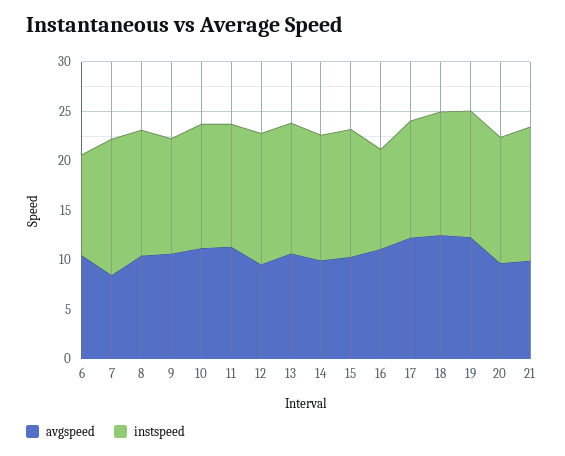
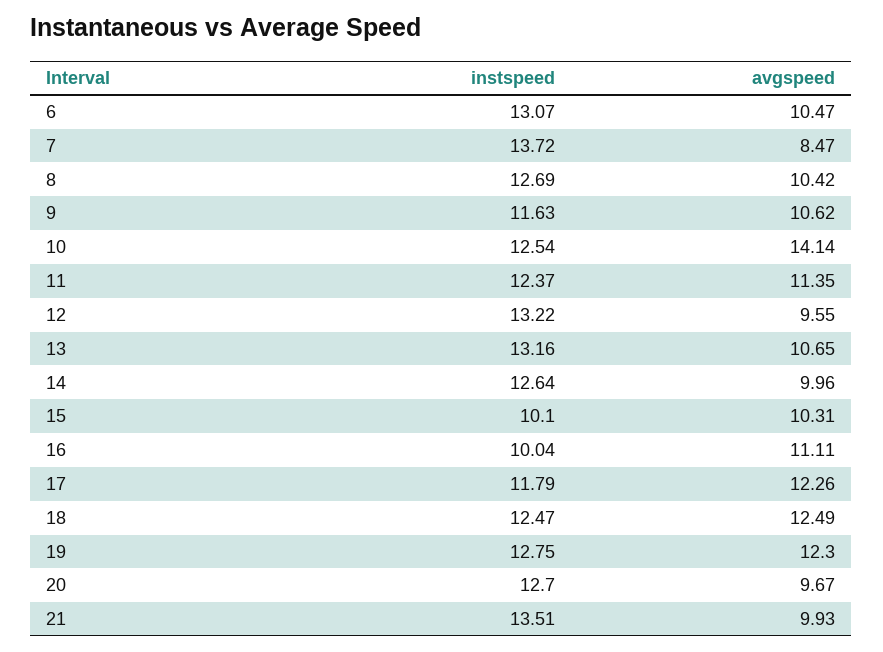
  {
    "avgspeed": {
      "6": 10.47,
      "7": 8.47,
      "8": 10.42,
      "9": 10.62,
-     "10": 11,
+     "10": 14.14,
      "11": 11.35,
      "12": 9.55,
      "13": 10.65,
      "14": 9.96,
      "15": 10.31,
      "16": 11.11,
      "17": 12.26,
      "18": 12.49,
      "19": 12.3,
      "20": 9.67,
      "21": 9.93
    },
    "instspeed": {
-     "6": 10,
+     "6": 13.07,
      "7": 13.72,
      "8": 12.69,
      "9": 11.63,
      "10": 12.54,
      "11": 12.37,
      "12": 13.22,
      "13": 13.16,
      "14": 12.64,
-     "15": 13,
+     "15": 10.1,
      "16": 10.04,
      "17": 11.79,
      "18": 12.47,
      "19": 12.75,
      "20": 12.7,
      "21": 13.51
    }
  }

